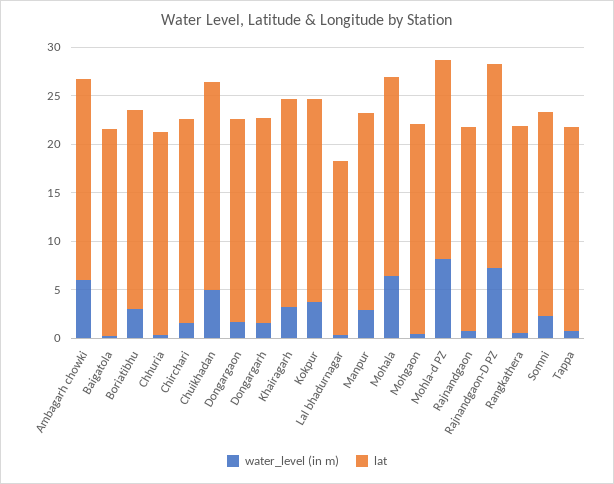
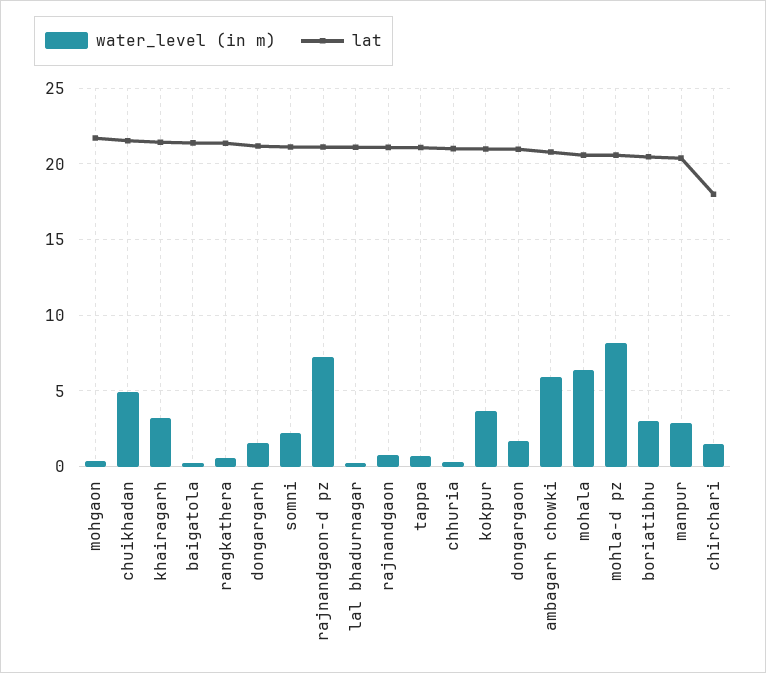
  {
    "water_level (in m)": {
      "Ambagarh chowki": 6,
      "Baigatola": 0,
      "Boriatibhu": 3,
      "Chhuria": 0.5,
      "Chirchari": 1.5,
      "Chuikhadan": 5,
      "Dongargaon": 1.5,
      "Dongargarh": 1.5,
      "Khairagarh": 3,
      "Kokpur": 3.5,
      "Lal bhadurnagar": 0.5,
      "Manpur": 3,
      "Mohala": 6.5,
      "Mohgaon": 0.5,
      "Mohla-d PZ": 8,
      "Rajnandgaon": 1,
      "Rajnandgaon-D PZ": 7,
      "Rangkathera": 0.5,
      "Somni": 2,
      "Tappa": 0.5
    },
    "lat": {
      "Ambagarh chowki": 21,
      "Baigatola": 21.5,
      "Boriatibhu": 20.5,
      "Chhuria": 21,
-     "Chirchari": 21,
+     "Chirchari": 18,
      "Chuikhadan": 21.5,
      "Dongargaon": 21,
      "Dongargarh": 21,
      "Khairagarh": 21.5,
      "Kokpur": 21,
-     "Lal bhadurnagar": 18,
+     "Lal bhadurnagar": 21,
      "Manpur": 20.5,
      "Mohala": 20.5,
      "Mohgaon": 21.5,
      "Mohla-d PZ": 20.5,
      "Rajnandgaon": 21,
      "Rajnandgaon-D PZ": 21,
      "Rangkathera": 21.5,
      "Somni": 21,
      "Tappa": 21
    }
  }

